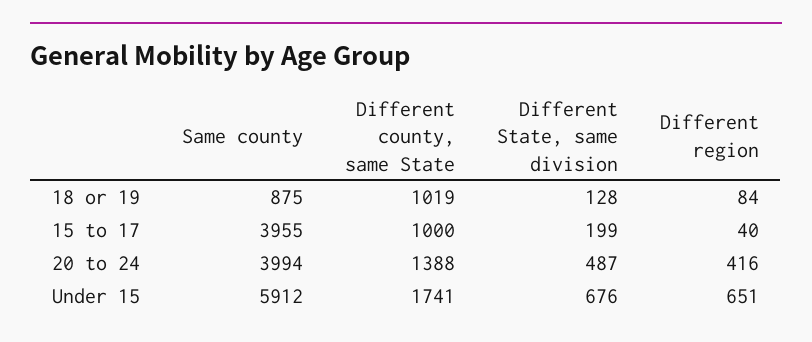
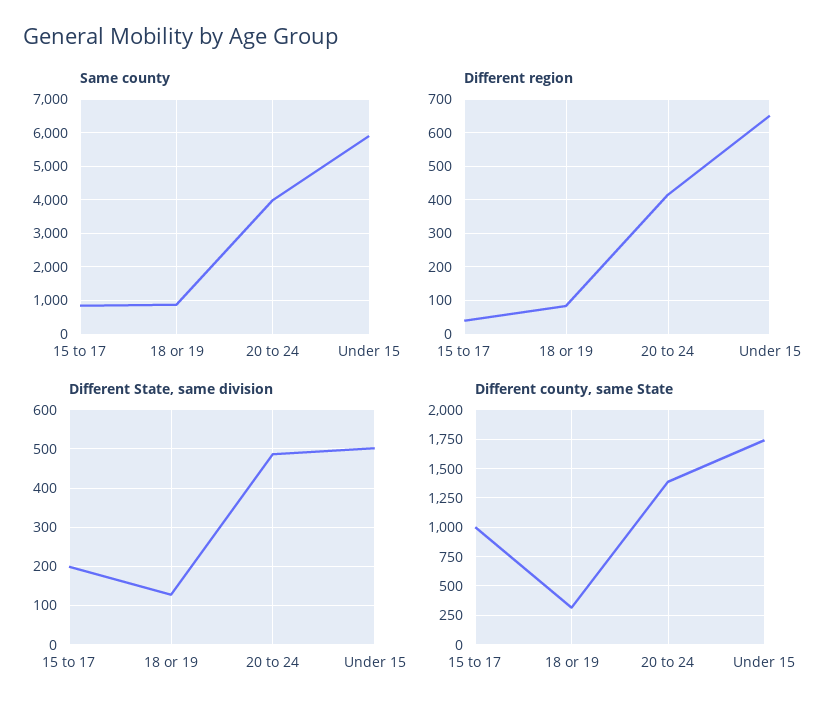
  {
    "Same county": {
      "18 or 19": 875,
-     "15 to 17": 3955,
+     "15 to 17": 800,
      "20 to 24": 3994,
      "Under 15": 5912
    },
    "Different county, same State": {
-     "18 or 19": 1019,
+     "18 or 19": 250,
      "15 to 17": 1000,
      "20 to 24": 1388,
      "Under 15": 1741
    },
    "Different State, same division": {
      "18 or 19": 128,
      "15 to 17": 199,
      "20 to 24": 487,
-     "Under 15": 676
+     "Under 15": 500
    },
    "Different region": {
      "18 or 19": 84,
      "15 to 17": 40,
      "20 to 24": 416,
      "Under 15": 651
    }
  }

